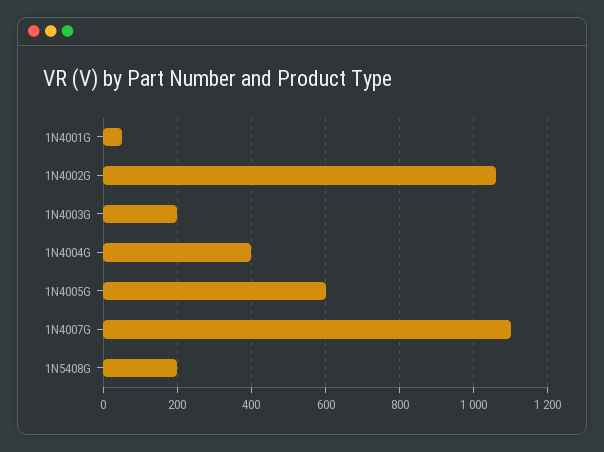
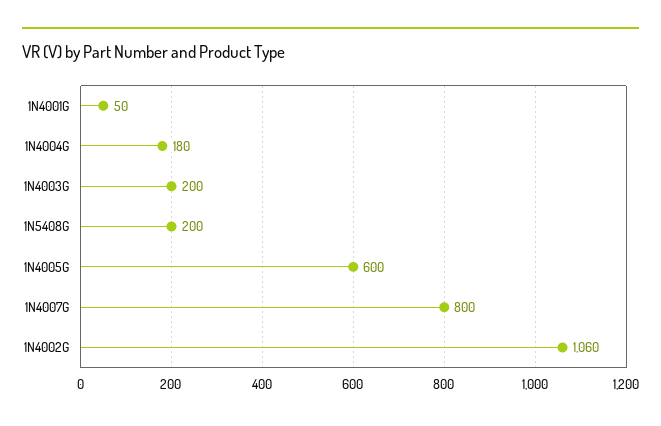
  {
    "1N4001G": 50,
    "1N4002G": 1060,
    "1N4003G": 200,
-   "1N4004G": 400,
+   "1N4004G": 180,
    "1N4005G": 600,
-   "1N4007G": 1100,
+   "1N4007G": 800,
    "1N5408G": 200
  }

